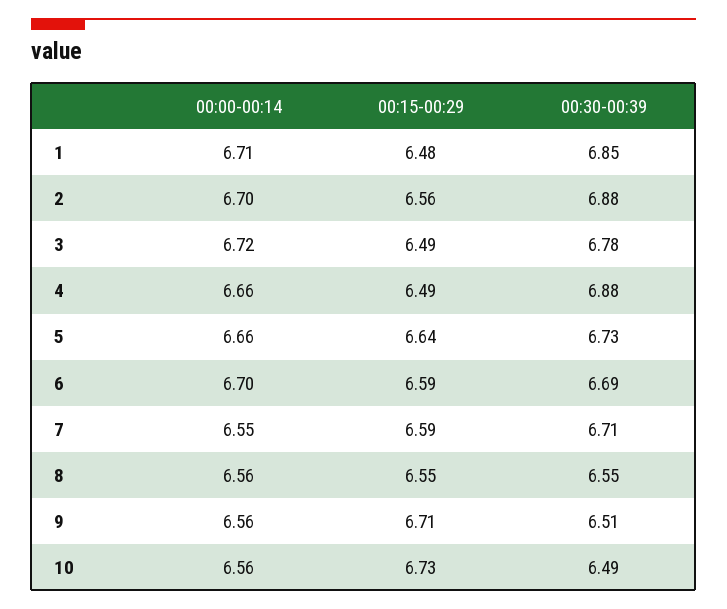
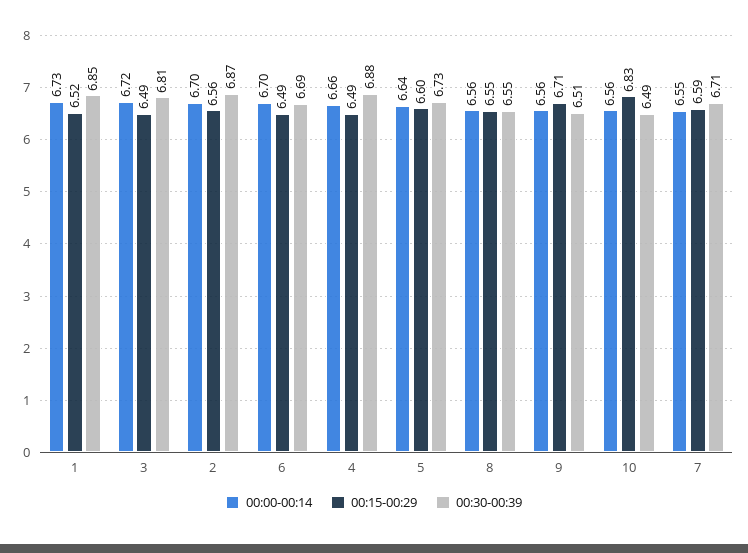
  {
    "00:00-00:14": {
-     "1": 6.71,
+     "1": 6.73,
      "2": 6.7,
      "3": 6.72,
      "4": 6.66,
-     "5": 6.66,
+     "5": 6.64,
      "6": 6.7,
      "7": 6.55,
      "8": 6.56,
      "9": 6.56,
      "10": 6.56
    },
    "00:15-00:29": {
-     "1": 6.48,
+     "1": 6.52,
      "2": 6.56,
      "3": 6.49,
      "4": 6.49,
-     "5": 6.64,
+     "5": 6.6,
-     "6": 6.59,
+     "6": 6.49,
      "7": 6.59,
      "8": 6.55,
      "9": 6.71,
-     "10": 6.73
+     "10": 6.83
    },
    "00:30-00:39": {
      "1": 6.85,
-     "2": 6.88,
+     "2": 6.87,
-     "3": 6.78,
+     "3": 6.81,
      "4": 6.88,
      "5": 6.73,
      "6": 6.69,
      "7": 6.71,
      "8": 6.55,
      "9": 6.51,
      "10": 6.49
    }
  }

